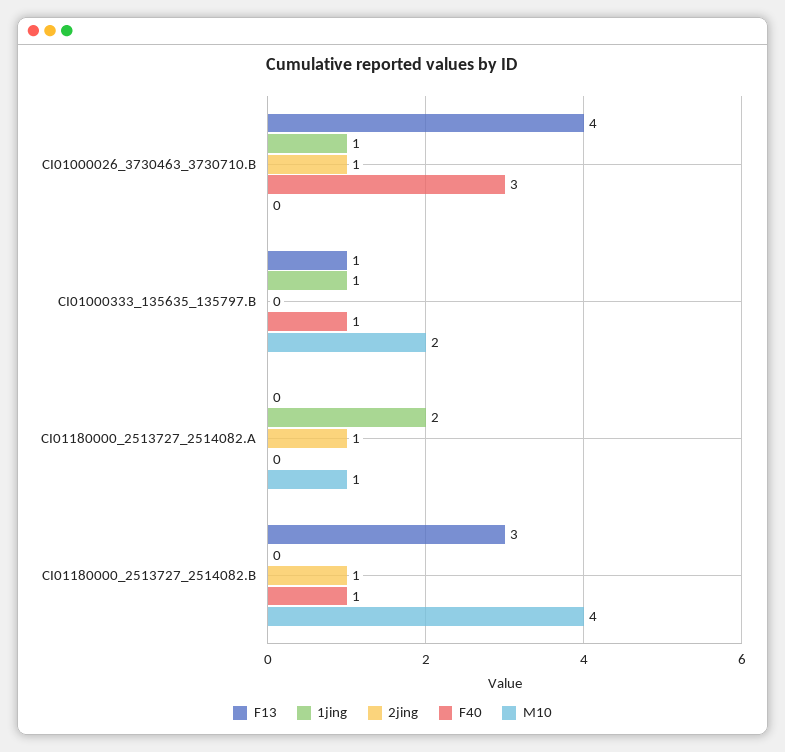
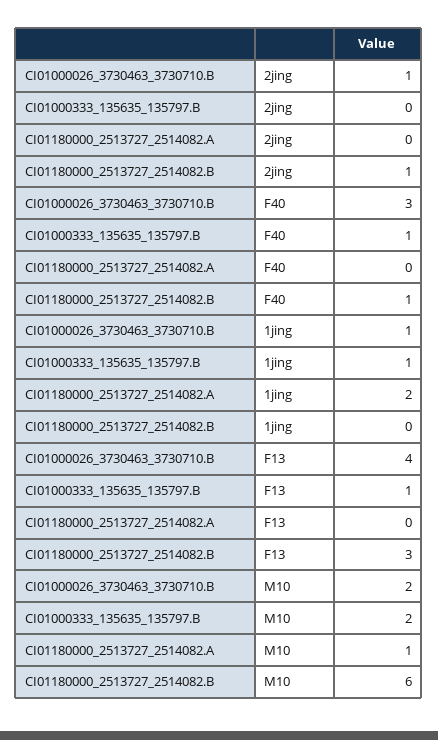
  {
    "F13": {
      "CI01000026_3730463_3730710.B": 4,
      "CI01000333_135635_135797.B": 1,
      "CI01180000_2513727_2514082.A": 0,
      "CI01180000_2513727_2514082.B": 3
    },
    "1jing": {
      "CI01000026_3730463_3730710.B": 1,
      "CI01000333_135635_135797.B": 1,
      "CI01180000_2513727_2514082.A": 2,
      "CI01180000_2513727_2514082.B": 0
    },
    "2jing": {
      "CI01000026_3730463_3730710.B": 1,
      "CI01000333_135635_135797.B": 0,
-     "CI01180000_2513727_2514082.A": 1,
+     "CI01180000_2513727_2514082.A": 0,
      "CI01180000_2513727_2514082.B": 1
    },
    "F40": {
      "CI01000026_3730463_3730710.B": 3,
      "CI01000333_135635_135797.B": 1,
      "CI01180000_2513727_2514082.A": 0,
      "CI01180000_2513727_2514082.B": 1
    },
    "M10": {
-     "CI01000026_3730463_3730710.B": 0,
+     "CI01000026_3730463_3730710.B": 2,
      "CI01000333_135635_135797.B": 2,
      "CI01180000_2513727_2514082.A": 1,
-     "CI01180000_2513727_2514082.B": 4
+     "CI01180000_2513727_2514082.B": 6
    }
  }

